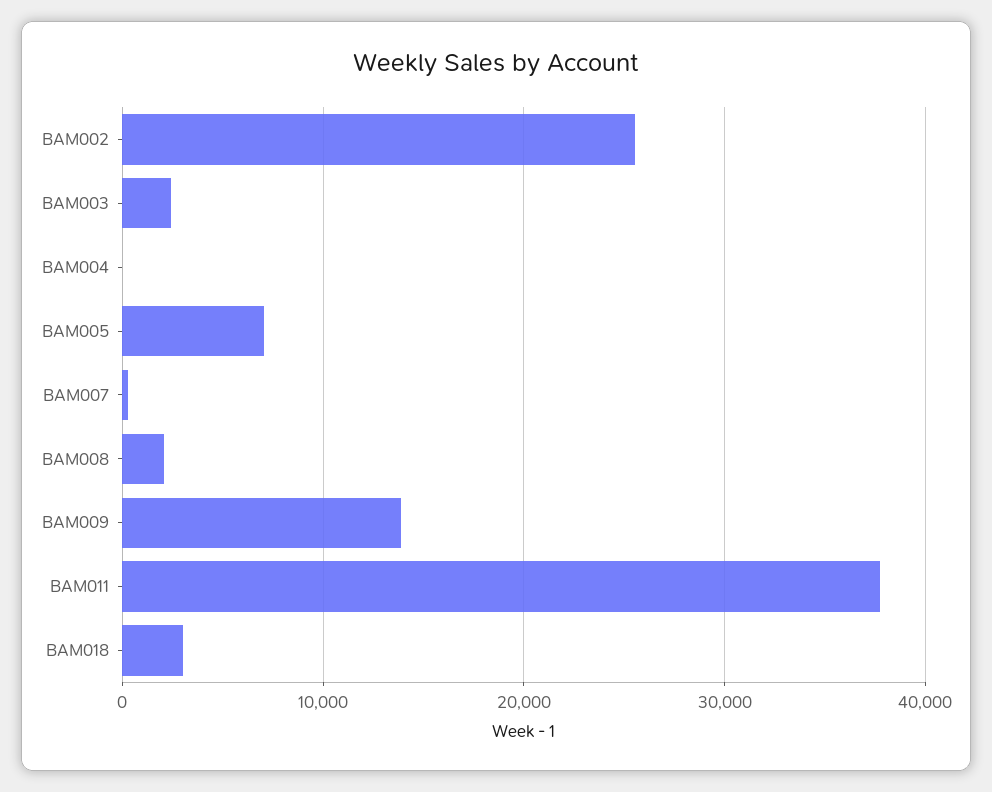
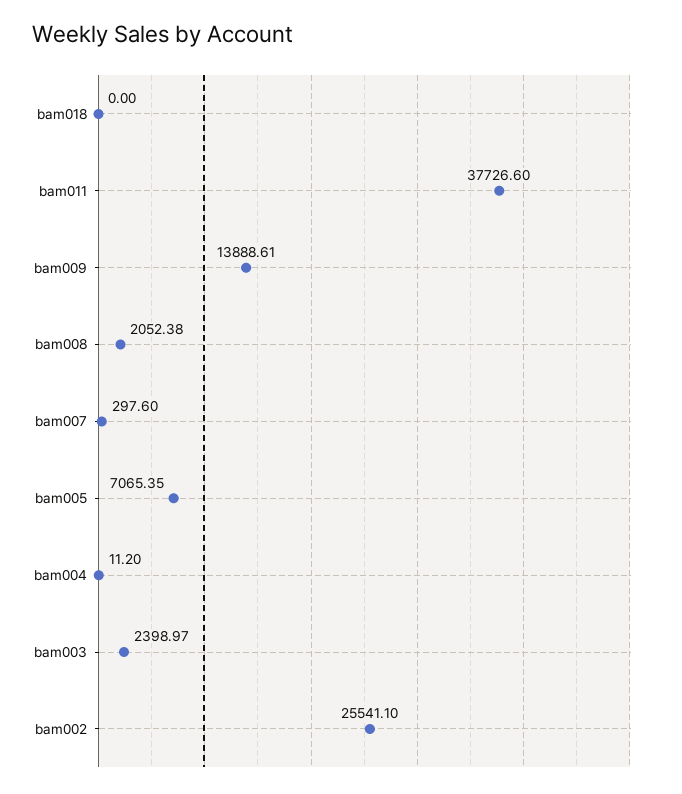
  {
    "BAM002": 25541.1,
    "BAM003": 2398.97,
    "BAM004": 11.2,
    "BAM005": 7065.35,
    "BAM007": 297.6,
    "BAM008": 2052.38,
    "BAM009": 13888.61,
    "BAM011": 37726.6,
-   "BAM018": 3000
+   "BAM018": 0
  }

